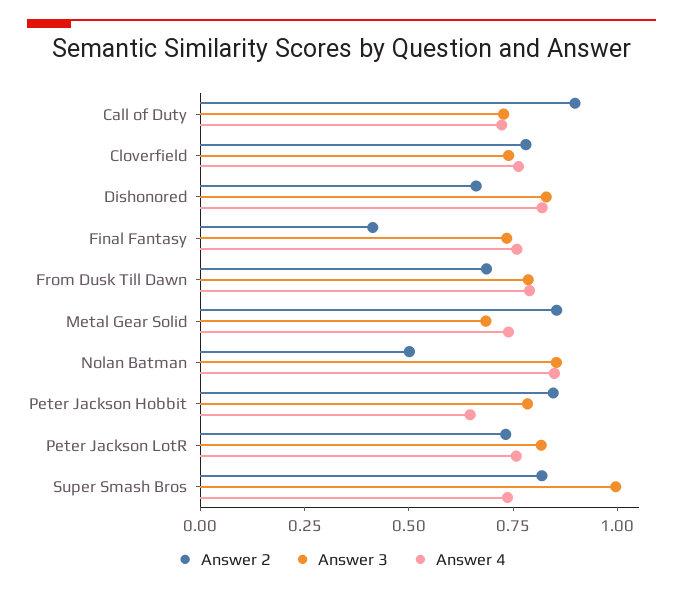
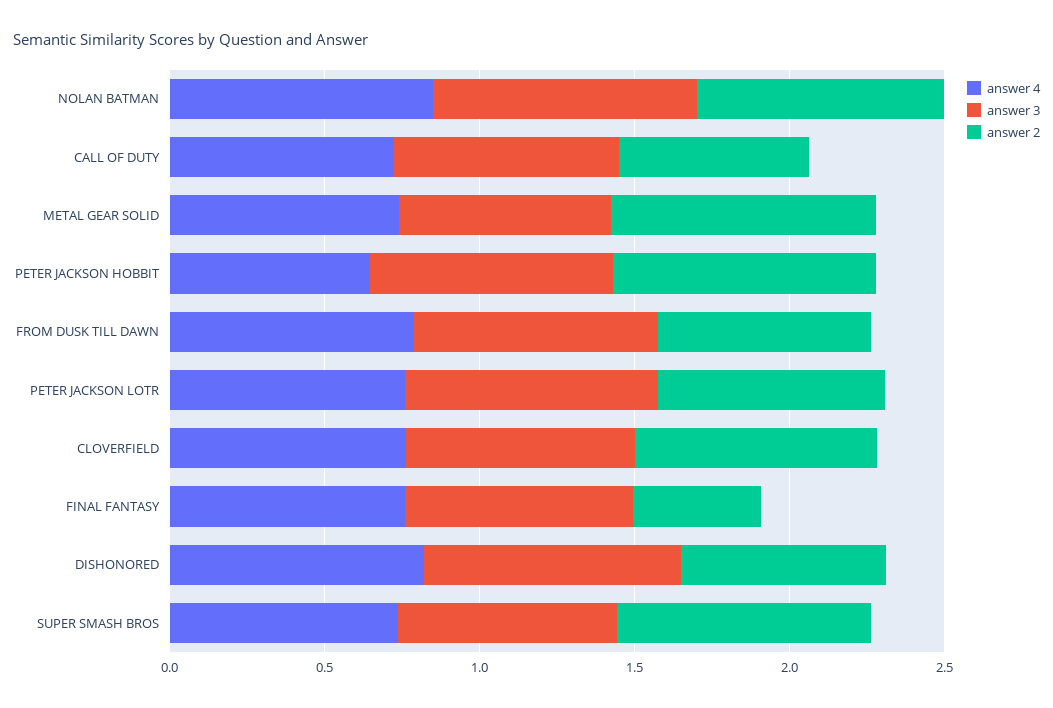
  {
    "Answer 2": {
-     "Call of Duty": 0.9,
+     "Call of Duty": 0.6,
      "Cloverfield": 0.8,
      "Dishonored": 0.65,
      "Final Fantasy": 0.4,
      "From Dusk Till Dawn": 0.7,
      "Metal Gear Solid": 0.85,
-     "Nolan Batman": 0.5,
+     "Nolan Batman": 0.8,
      "Peter Jackson Hobbit": 0.85,
      "Peter Jackson LotR": 0.75,
      "Super Smash Bros": 0.8
    },
    "Answer 3": {
      "Call of Duty": 0.75,
      "Cloverfield": 0.75,
      "Dishonored": 0.85,
      "Final Fantasy": 0.75,
      "From Dusk Till Dawn": 0.8,
      "Metal Gear Solid": 0.7,
      "Nolan Batman": 0.85,
      "Peter Jackson Hobbit": 0.8,
      "Peter Jackson LotR": 0.8,
-     "Super Smash Bros": 1
+     "Super Smash Bros": 0.7
    },
    "Answer 4": {
      "Call of Duty": 0.7,
      "Cloverfield": 0.75,
      "Dishonored": 0.8,
      "Final Fantasy": 0.75,
      "From Dusk Till Dawn": 0.8,
      "Metal Gear Solid": 0.75,
      "Nolan Batman": 0.85,
      "Peter Jackson Hobbit": 0.65,
      "Peter Jackson LotR": 0.75,
      "Super Smash Bros": 0.75
    }
  }

